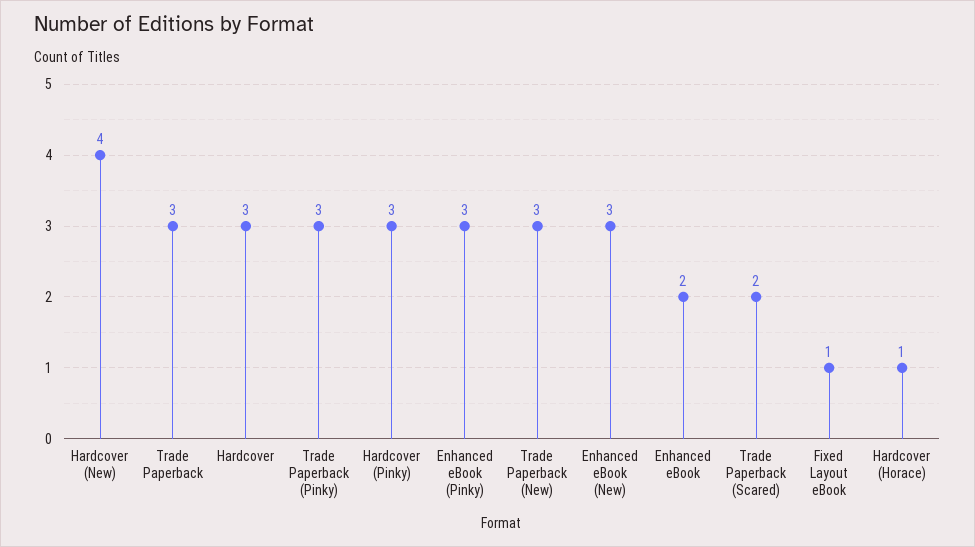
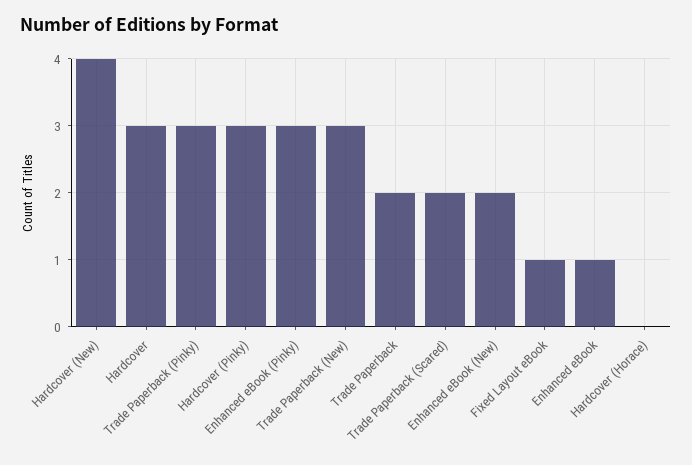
  {
    "Hardcover (New)": 4,
-   "Trade Paperback": 3,
+   "Trade Paperback": 2,
    "Hardcover": 3,
    "Trade Paperback (Pinky)": 3,
    "Hardcover (Pinky)": 3,
    "Enhanced eBook (Pinky)": 3,
    "Trade Paperback (New)": 3,
-   "Enhanced eBook (New)": 3,
+   "Enhanced eBook (New)": 2,
-   "Enhanced eBook": 2,
+   "Enhanced eBook": 1,
    "Trade Paperback (Scared)": 2,
    "Fixed Layout eBook": 1,
-   "Hardcover (Horace)": 1
+   "Hardcover (Horace)": 0
  }

